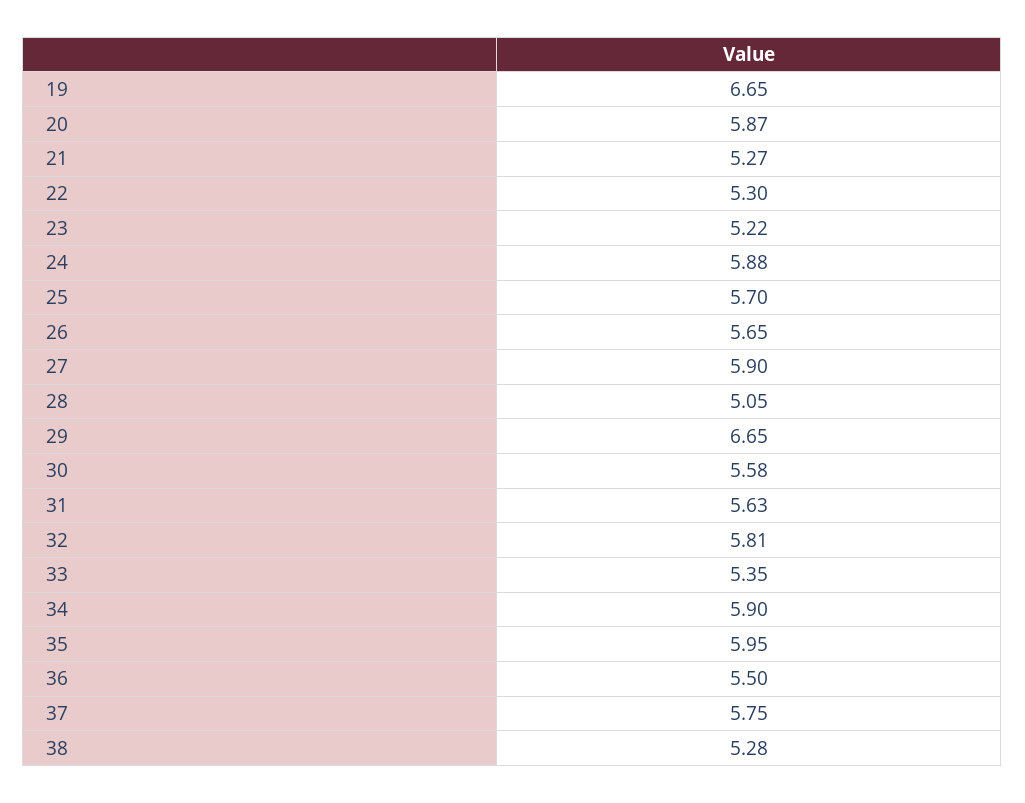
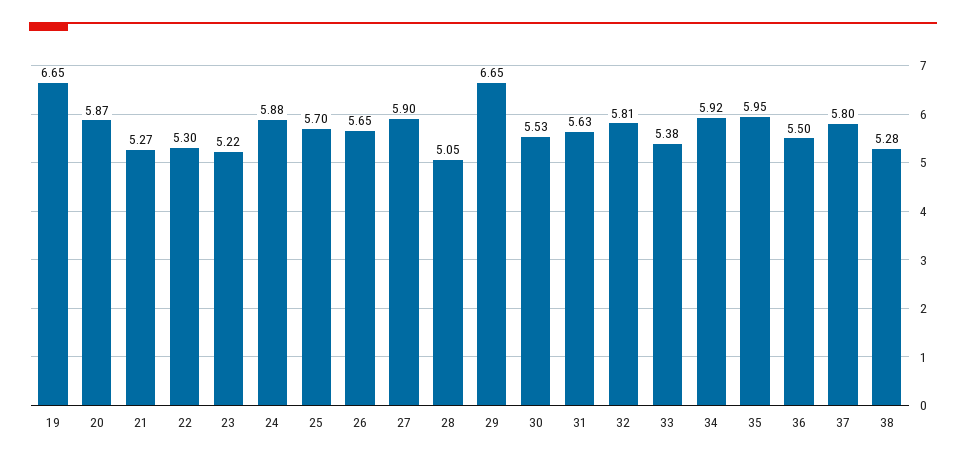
  {
    "19": 6.65,
    "20": 5.87,
    "21": 5.27,
    "22": 5.3,
    "23": 5.22,
    "24": 5.88,
    "25": 5.7,
    "26": 5.65,
    "27": 5.9,
    "28": 5.05,
    "29": 6.65,
-   "30": 5.58,
+   "30": 5.53,
    "31": 5.63,
    "32": 5.81,
-   "33": 5.35,
+   "33": 5.38,
-   "34": 5.9,
+   "34": 5.92,
    "35": 5.95,
    "36": 5.5,
-   "37": 5.75,
+   "37": 5.8,
    "38": 5.28
  }

